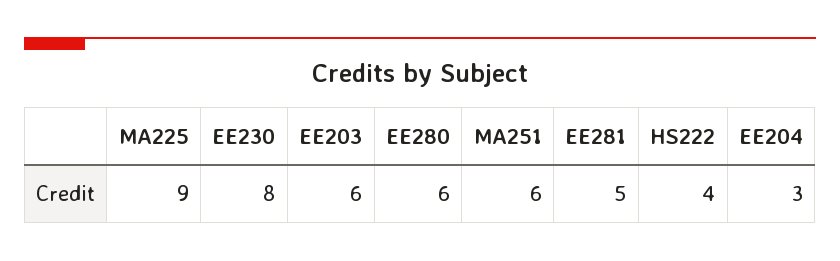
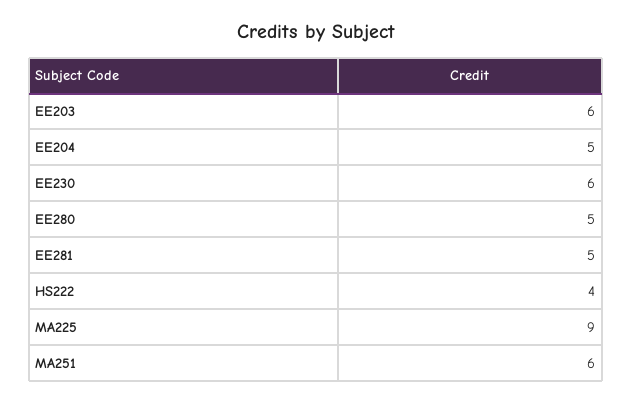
  {
    "MA225": 9,
-   "EE230": 8,
+   "EE230": 6,
    "EE203": 6,
-   "EE280": 6,
+   "EE280": 5,
    "MA251": 6,
    "EE281": 5,
    "HS222": 4,
-   "EE204": 3
+   "EE204": 5
  }

